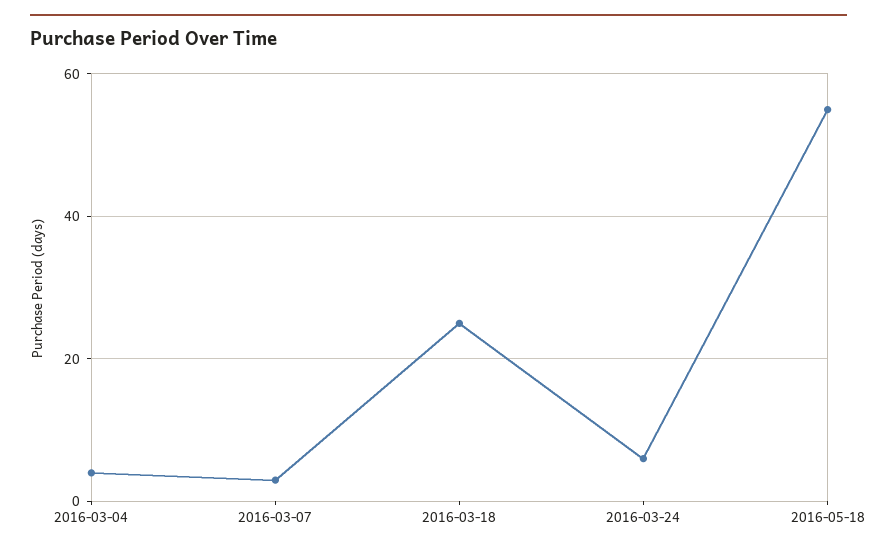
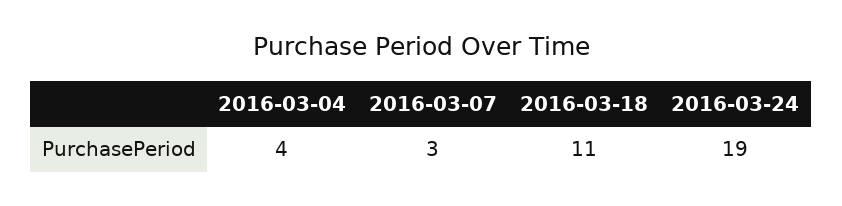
  {
    "2016-03-04": 4,
    "2016-03-07": 3,
-   "2016-03-18": 25,
+   "2016-03-18": 11,
-   "2016-03-24": 5,
+   "2016-03-24": 19
-   "2016-05-18": 55
  }

